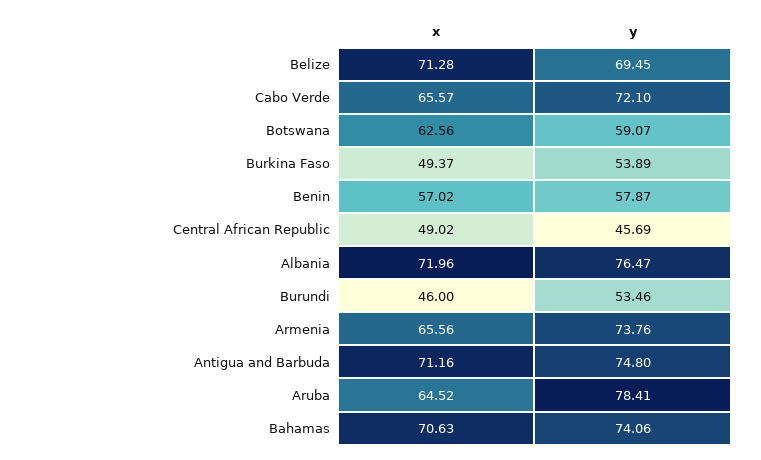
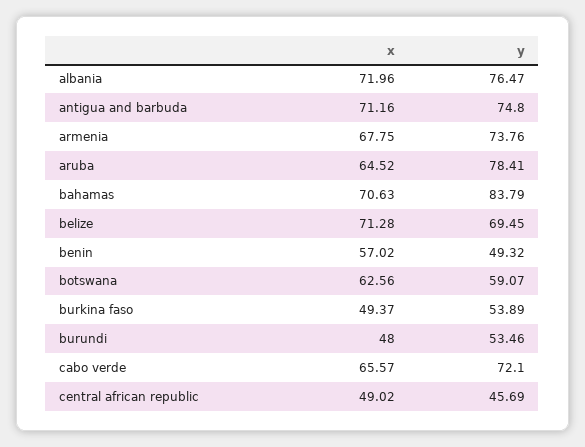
  {
    "x": {
      "Belize": 71.28,
      "Cabo Verde": 65.57,
      "Botswana": 62.56,
      "Burkina Faso": 49.37,
      "Benin": 57.02,
      "Central African Republic": 49.02,
      "Albania": 71.96,
-     "Burundi": 46,
+     "Burundi": 48,
-     "Armenia": 65.56,
+     "Armenia": 67.75,
      "Antigua and Barbuda": 71.16,
      "Aruba": 64.52,
      "Bahamas": 70.63
    },
    "y": {
      "Belize": 69.45,
      "Cabo Verde": 72.1,
      "Botswana": 59.07,
      "Burkina Faso": 53.89,
-     "Benin": 57.87,
+     "Benin": 49.32,
      "Central African Republic": 45.69,
      "Albania": 76.47,
      "Burundi": 53.46,
      "Armenia": 73.76,
      "Antigua and Barbuda": 74.8,
      "Aruba": 78.41,
-     "Bahamas": 74.06
+     "Bahamas": 83.79
    }
  }

